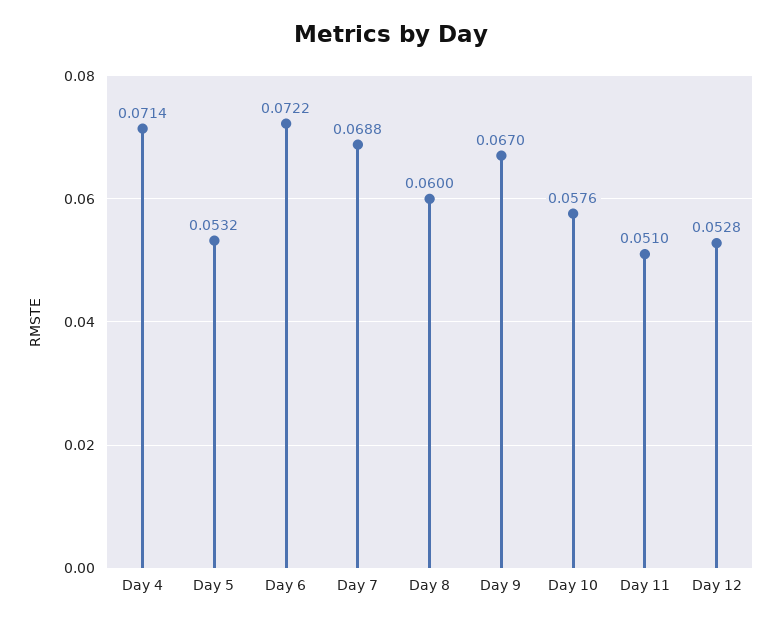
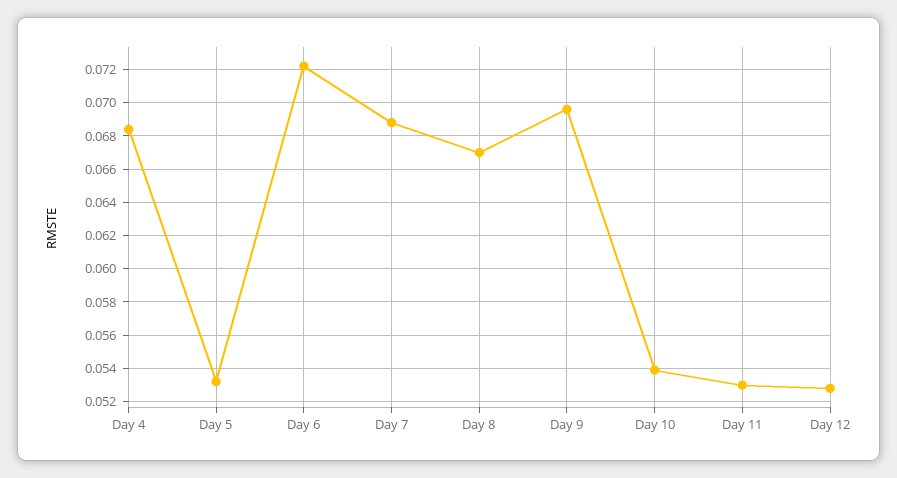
  {
-   "Day 4": 0.0714,
+   "Day 4": 0.0685,
    "Day 5": 0.0532,
    "Day 6": 0.0722,
    "Day 7": 0.0688,
-   "Day 8": 0.06,
+   "Day 8": 0.067,
-   "Day 9": 0.067,
+   "Day 9": 0.0695,
-   "Day 10": 0.0576,
+   "Day 10": 0.054,
-   "Day 11": 0.051,
+   "Day 11": 0.053,
    "Day 12": 0.0528
  }

